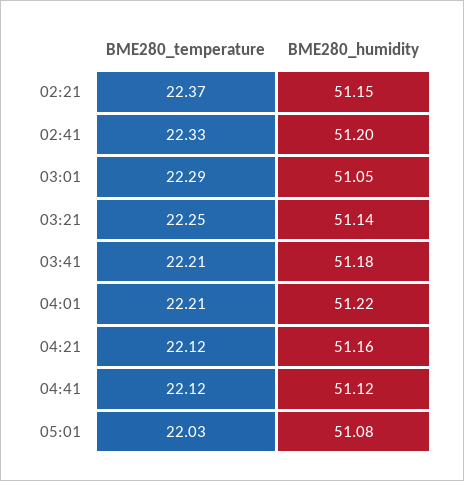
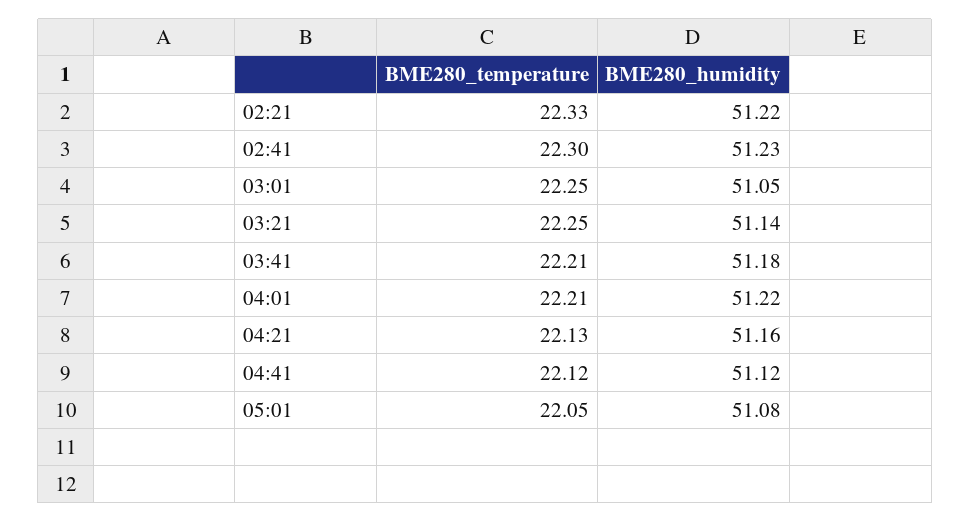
  {
    "BME280_temperature": {
-     "02:21": 22.37,
+     "02:21": 22.33,
-     "02:41": 22.33,
+     "02:41": 22.3,
-     "03:01": 22.29,
+     "03:01": 22.25,
      "03:21": 22.25,
      "03:41": 22.21,
      "04:01": 22.21,
-     "04:21": 22.12,
+     "04:21": 22.13,
      "04:41": 22.12,
-     "05:01": 22.03
+     "05:01": 22.05
    },
    "BME280_humidity": {
-     "02:21": 51.15,
+     "02:21": 51.22,
-     "02:41": 51.2,
+     "02:41": 51.23,
      "03:01": 51.05,
      "03:21": 51.14,
      "03:41": 51.18,
      "04:01": 51.22,
      "04:21": 51.16,
      "04:41": 51.12,
      "05:01": 51.08
    }
  }

